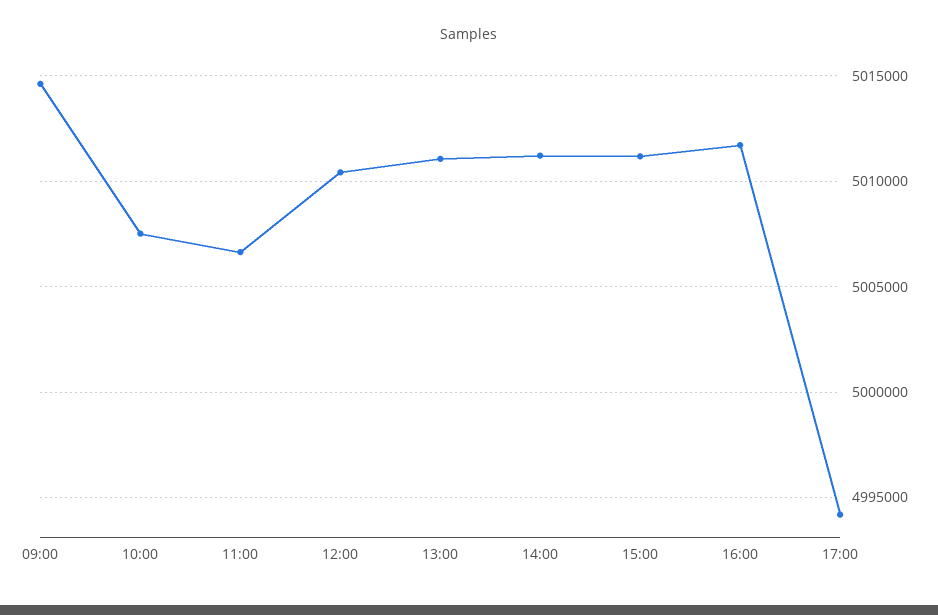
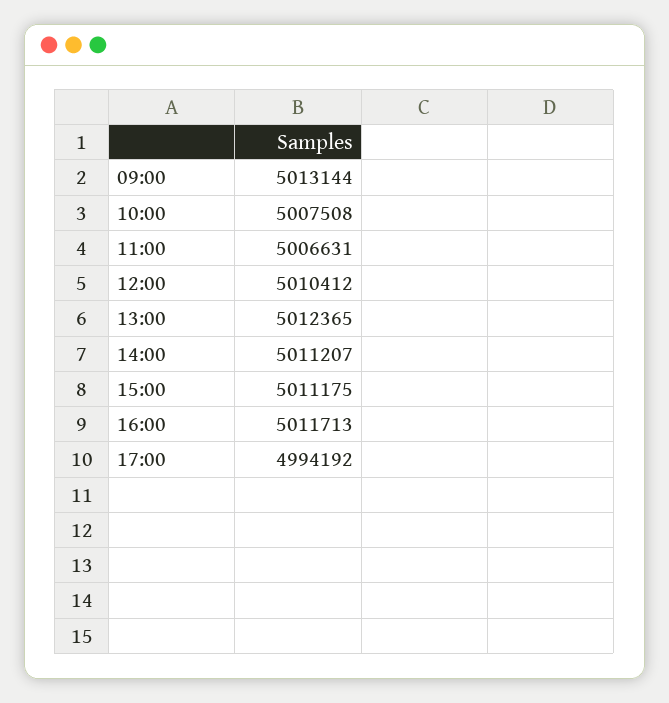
  {
-   "09:00": 5014500,
+   "09:00": 5013144,
    "10:00": 5007508,
    "11:00": 5006631,
    "12:00": 5010412,
-   "13:00": 5011000,
+   "13:00": 5012365,
    "14:00": 5011207,
    "15:00": 5011175,
    "16:00": 5011713,
    "17:00": 4994192
  }

